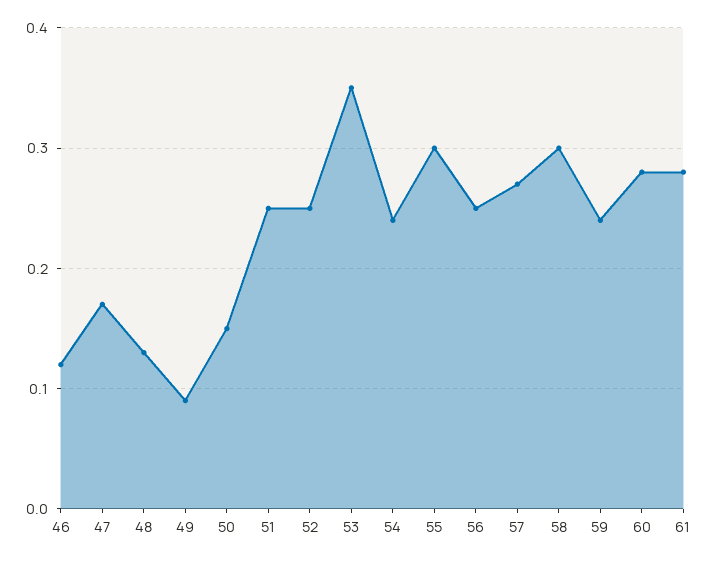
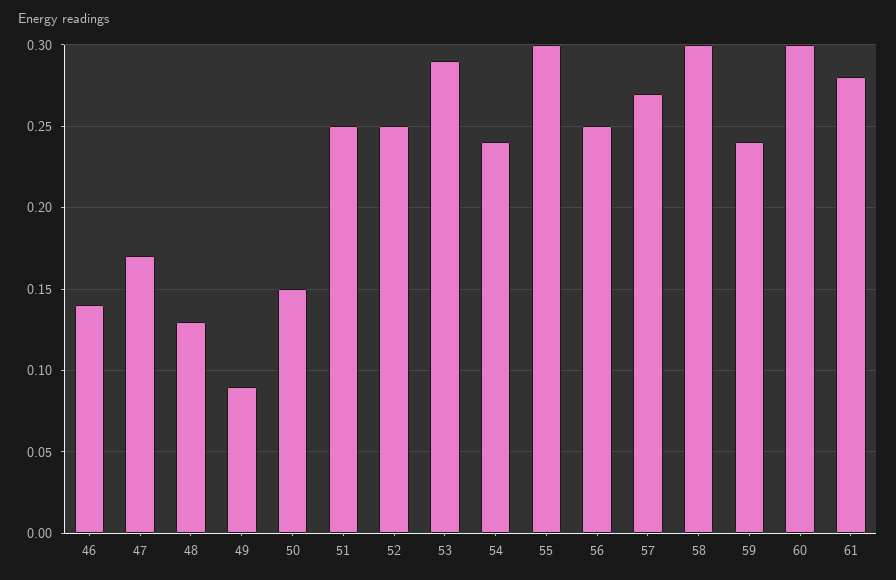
  {
-   "46": 0.12,
+   "46": 0.14,
    "47": 0.17,
    "48": 0.13,
    "49": 0.09,
    "50": 0.15,
    "51": 0.25,
    "52": 0.25,
-   "53": 0.35,
+   "53": 0.29,
    "54": 0.24,
    "55": 0.3,
    "56": 0.25,
    "57": 0.27,
    "58": 0.3,
    "59": 0.24,
-   "60": 0.28,
+   "60": 0.3,
    "61": 0.28
  }

